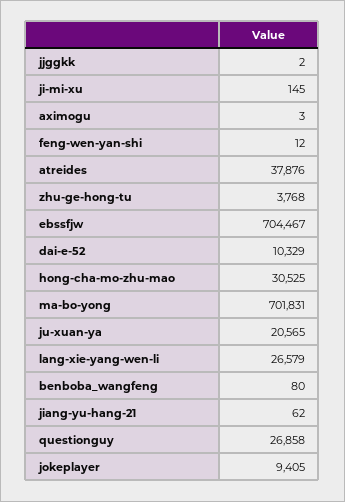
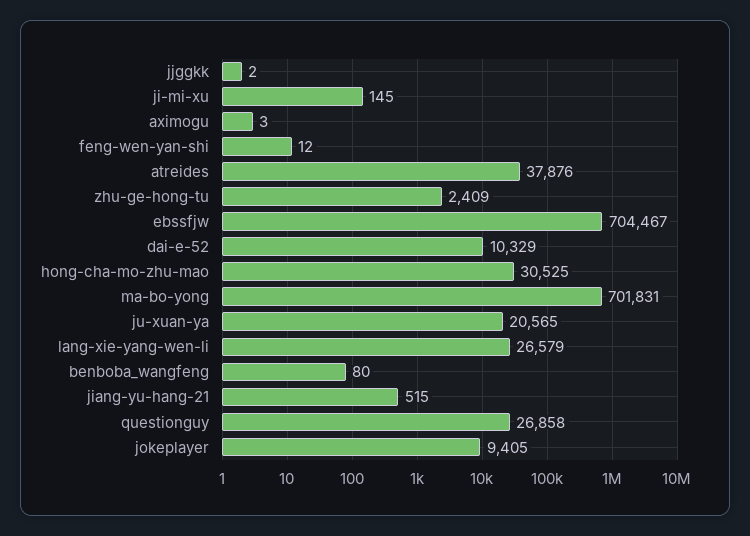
  {
    "jjggkk": 2,
    "ji-mi-xu": 145,
    "aximogu": 3,
    "feng-wen-yan-shi": 12,
    "atreides": 37876,
-   "zhu-ge-hong-tu": 3768,
+   "zhu-ge-hong-tu": 2409,
    "ebssfjw": 704467,
    "dai-e-52": 10329,
    "hong-cha-mo-zhu-mao": 30525,
    "ma-bo-yong": 701831,
    "ju-xuan-ya": 20565,
    "lang-xie-yang-wen-li": 26579,
    "benboba_wangfeng": 80,
-   "jiang-yu-hang-21": 62,
+   "jiang-yu-hang-21": 515,
    "questionguy": 26858,
    "jokeplayer": 9405
  }

